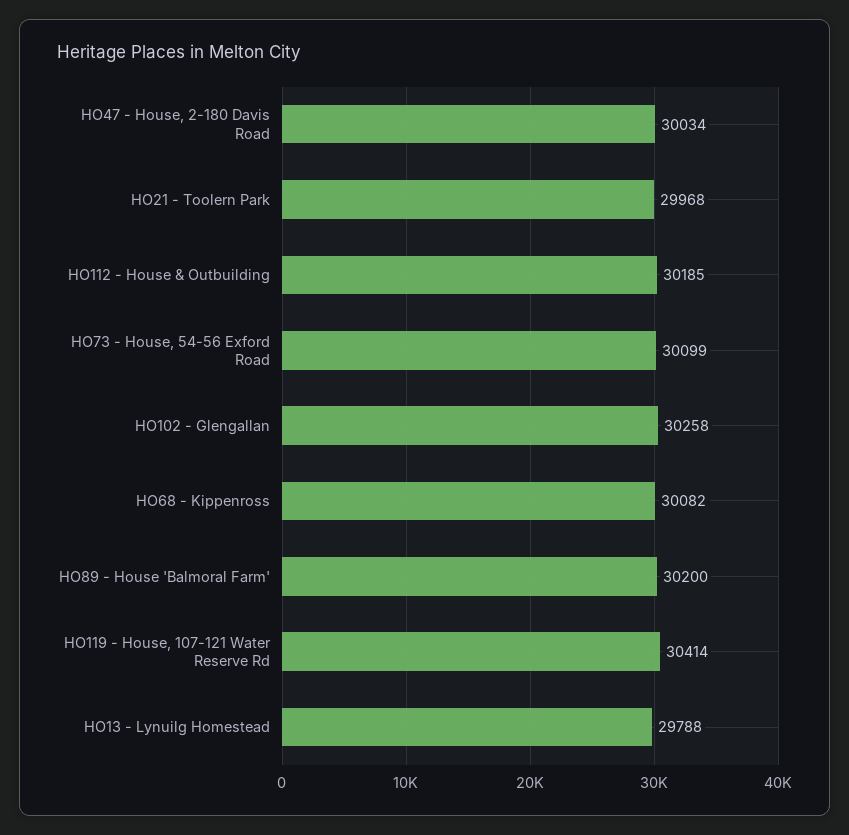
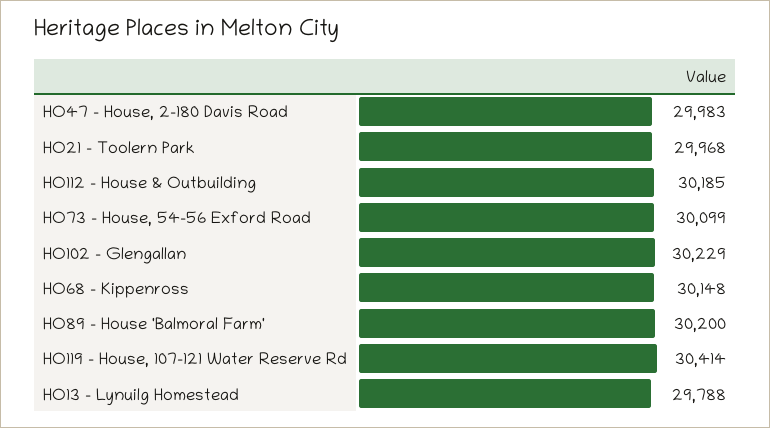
  {
-   "HO47 - House, 2-180 Davis Road": 30034,
+   "HO47 - House, 2-180 Davis Road": 29983,
    "HO21 - Toolern Park": 29968,
    "HO112 - House & Outbuilding": 30185,
    "HO73 - House, 54-56 Exford Road": 30099,
-   "HO102 - Glengallan": 30258,
+   "HO102 - Glengallan": 30229,
-   "HO68 - Kippenross": 30082,
+   "HO68 - Kippenross": 30148,
    "HO89 - House 'Balmoral Farm'": 30200,
    "HO119 - House, 107-121 Water Reserve Rd": 30414,
    "HO13 - Lynuilg Homestead": 29788
  }

